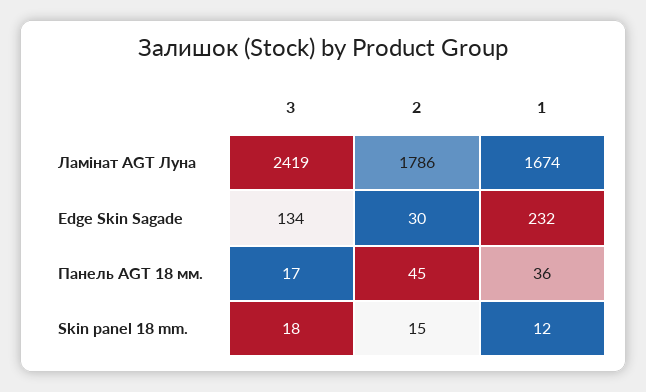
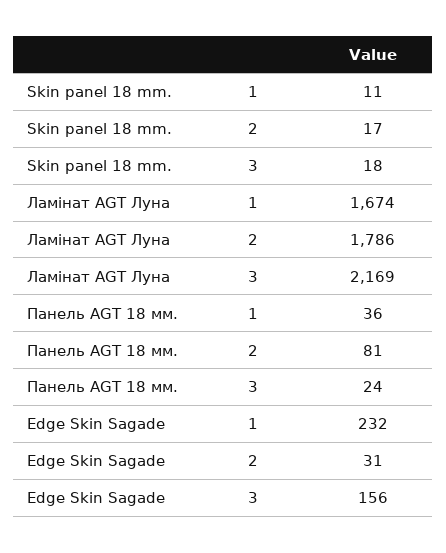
  {
    "3": {
-     "Ламінат AGT Луна": 2419,
+     "Ламінат AGT Луна": 2169,
-     "Edge Skin Sagade": 134,
+     "Edge Skin Sagade": 156,
-     "Панель AGT 18 мм.": 17,
+     "Панель AGT 18 мм.": 24,
      "Skin panel 18 mm.": 18
    },
    "2": {
      "Ламінат AGT Луна": 1786,
-     "Edge Skin Sagade": 30,
+     "Edge Skin Sagade": 31,
-     "Панель AGT 18 мм.": 45,
+     "Панель AGT 18 мм.": 81,
-     "Skin panel 18 mm.": 15
+     "Skin panel 18 mm.": 17
    },
    "1": {
      "Ламінат AGT Луна": 1674,
      "Edge Skin Sagade": 232,
      "Панель AGT 18 мм.": 36,
-     "Skin panel 18 mm.": 12
+     "Skin panel 18 mm.": 11
    }
  }

